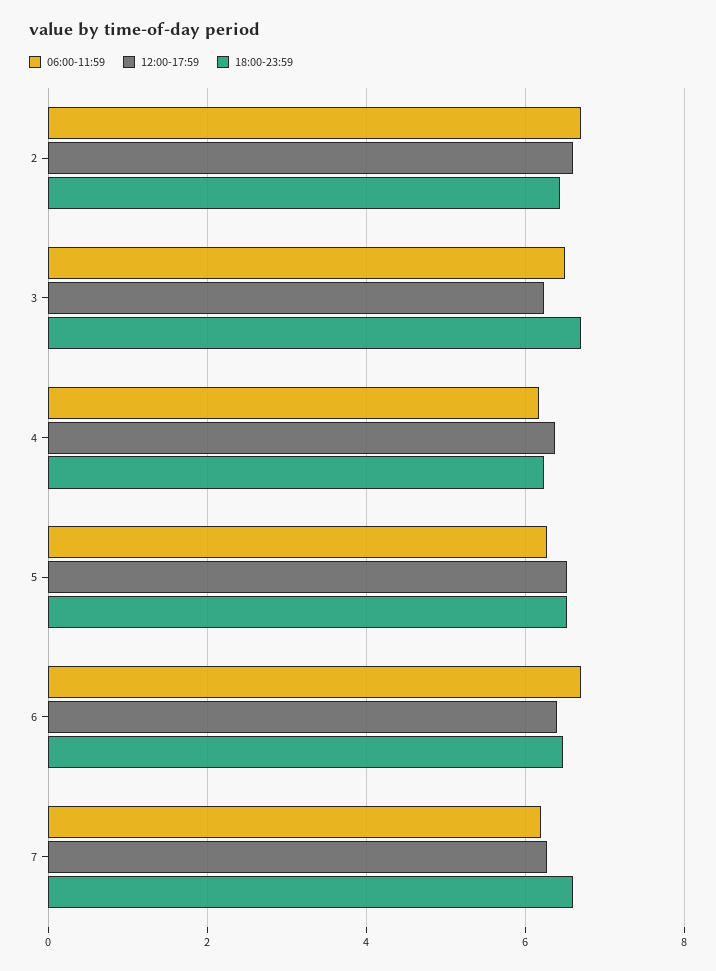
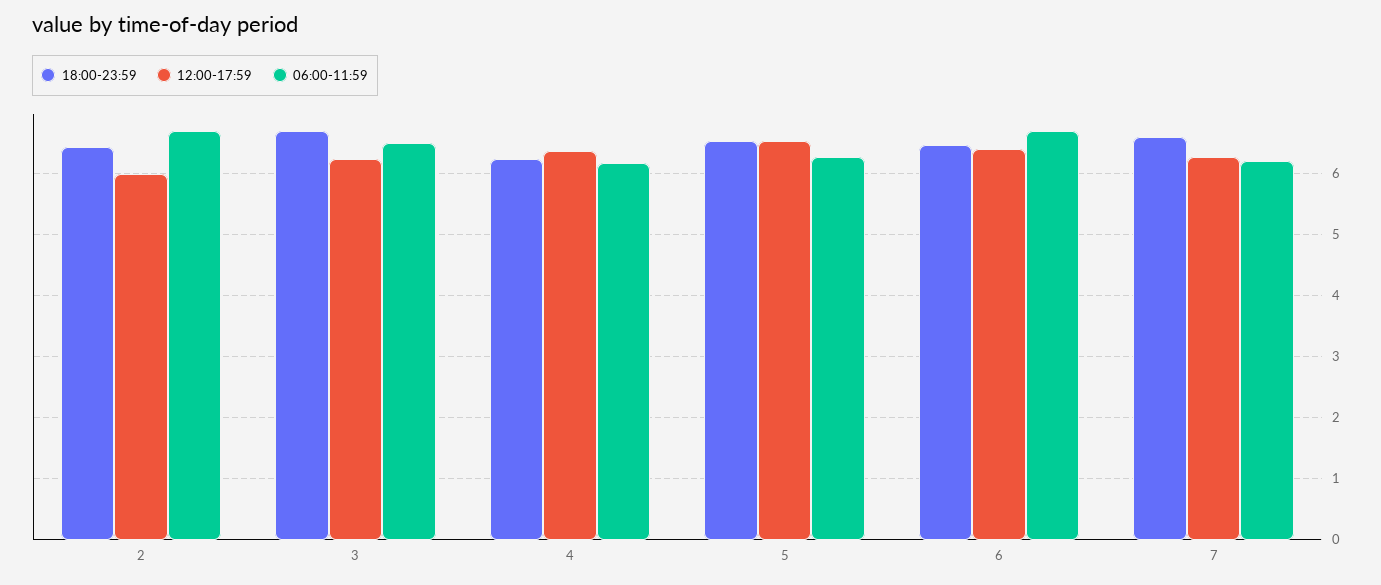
  {
    "06:00-11:59": {
      "2": 6.7,
      "3": 6.5,
      "4": 6.2,
      "5": 6.3,
      "6": 6.7,
      "7": 6.2
    },
    "12:00-17:59": {
-     "2": 6.6,
+     "2": 6,
      "3": 6.2,
      "4": 6.4,
      "5": 6.5,
      "6": 6.4,
      "7": 6.3
    },
    "18:00-23:59": {
      "2": 6.4,
      "3": 6.7,
      "4": 6.2,
      "5": 6.5,
      "6": 6.5,
      "7": 6.6
    }
  }

